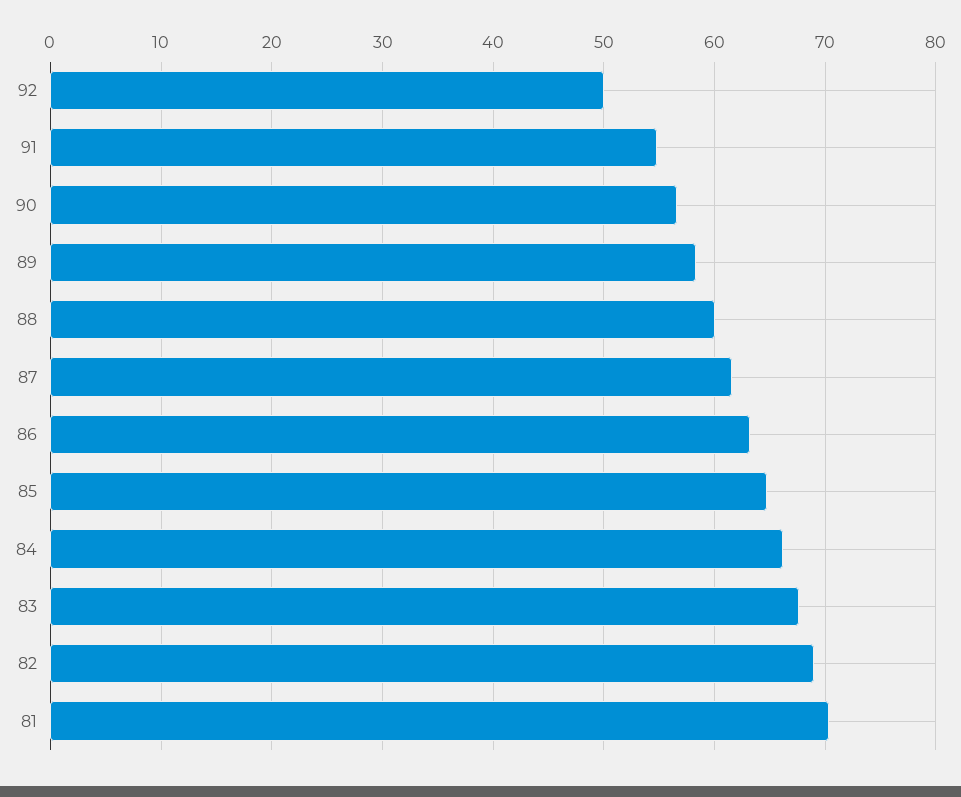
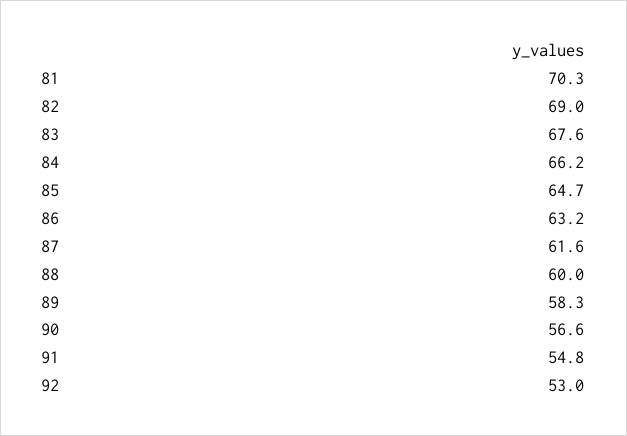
  {
-   "92": 50,
+   "92": 53,
    "91": 54.8,
    "90": 56.6,
    "89": 58.3,
    "88": 60,
    "87": 61.6,
    "86": 63.2,
    "85": 64.7,
    "84": 66.2,
    "83": 67.6,
    "82": 69,
    "81": 70.3
  }

